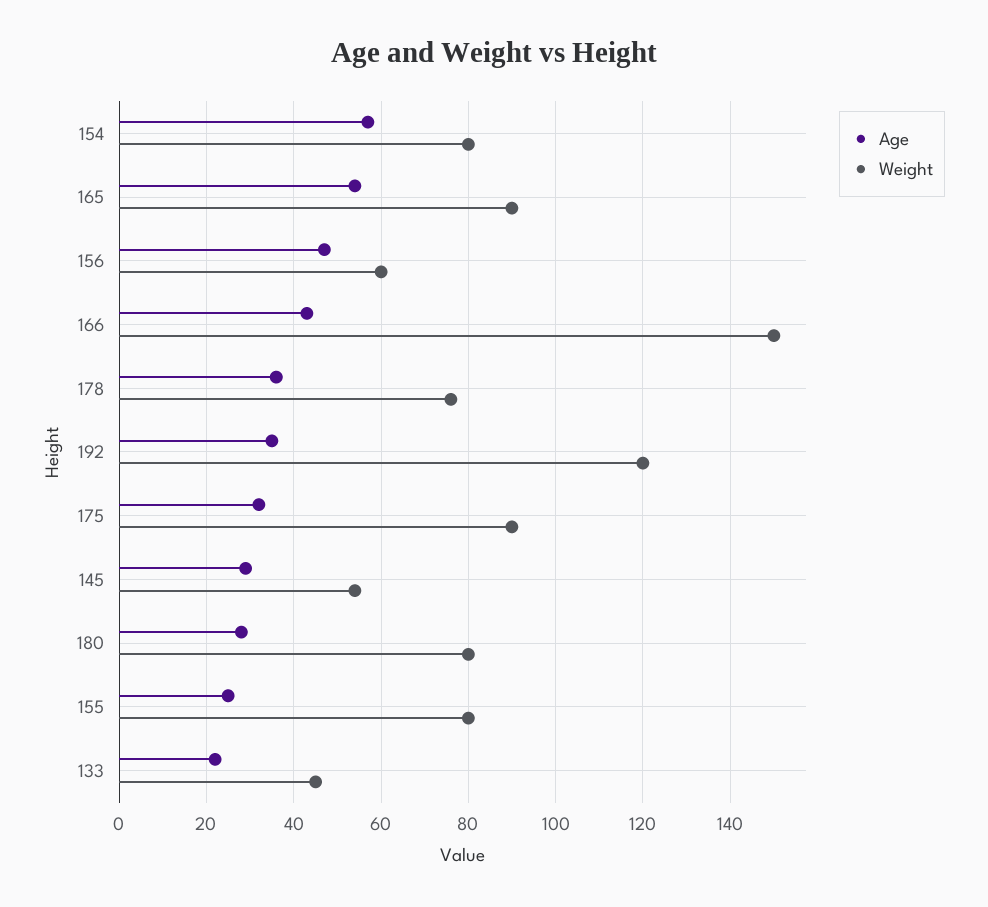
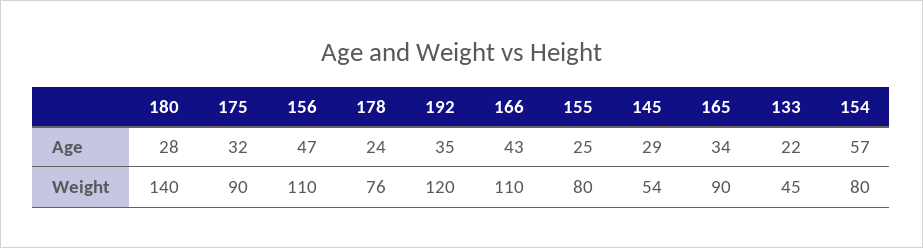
  {
    "Age": {
      "154": 57,
-     "165": 55,
+     "165": 34,
      "156": 47,
      "166": 43,
-     "178": 35,
+     "178": 24,
      "192": 35,
      "175": 32,
      "145": 29,
      "180": 28,
      "155": 25,
      "133": 22
    },
    "Weight": {
      "154": 80,
      "165": 90,
-     "156": 60,
+     "156": 110,
-     "166": 150,
+     "166": 110,
      "178": 76,
      "192": 120,
      "175": 90,
      "145": 54,
-     "180": 80,
+     "180": 140,
      "155": 80,
      "133": 45
    }
  }

